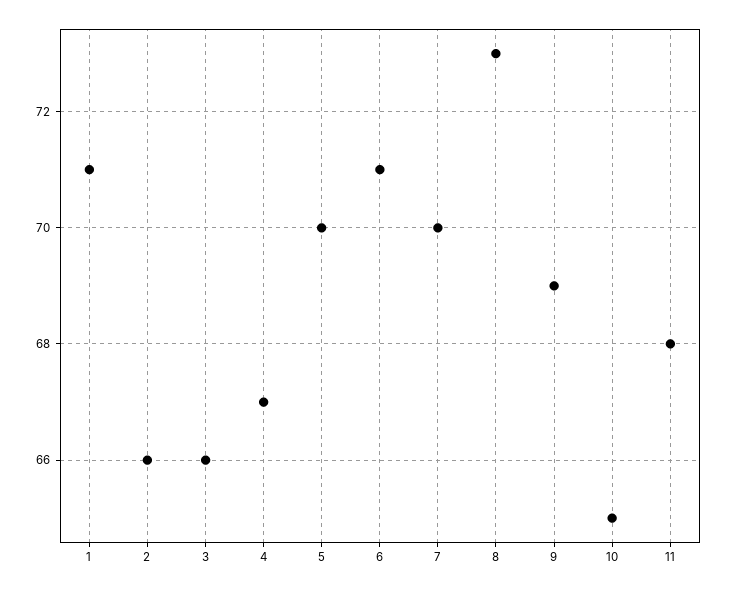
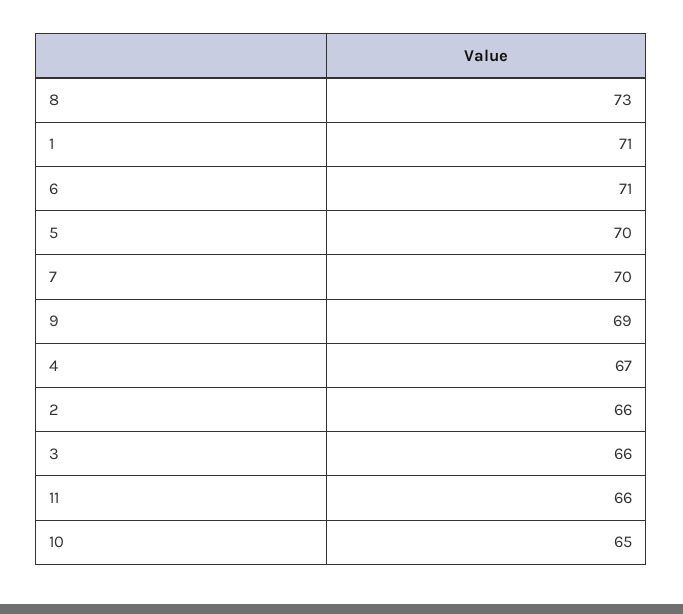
  {
    "1": 71,
    "2": 66,
    "3": 66,
    "4": 67,
    "5": 70,
    "6": 71,
    "7": 70,
    "8": 73,
    "9": 69,
    "10": 65,
-   "11": 68
+   "11": 66
  }

